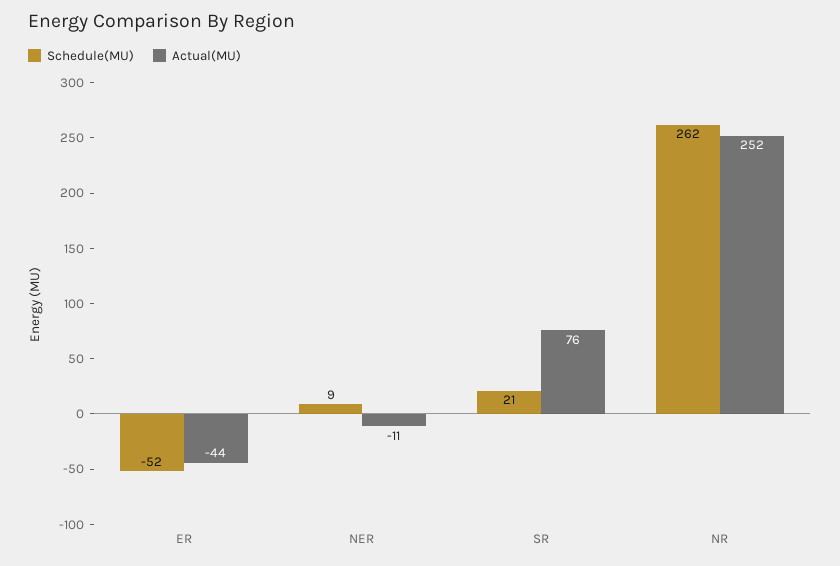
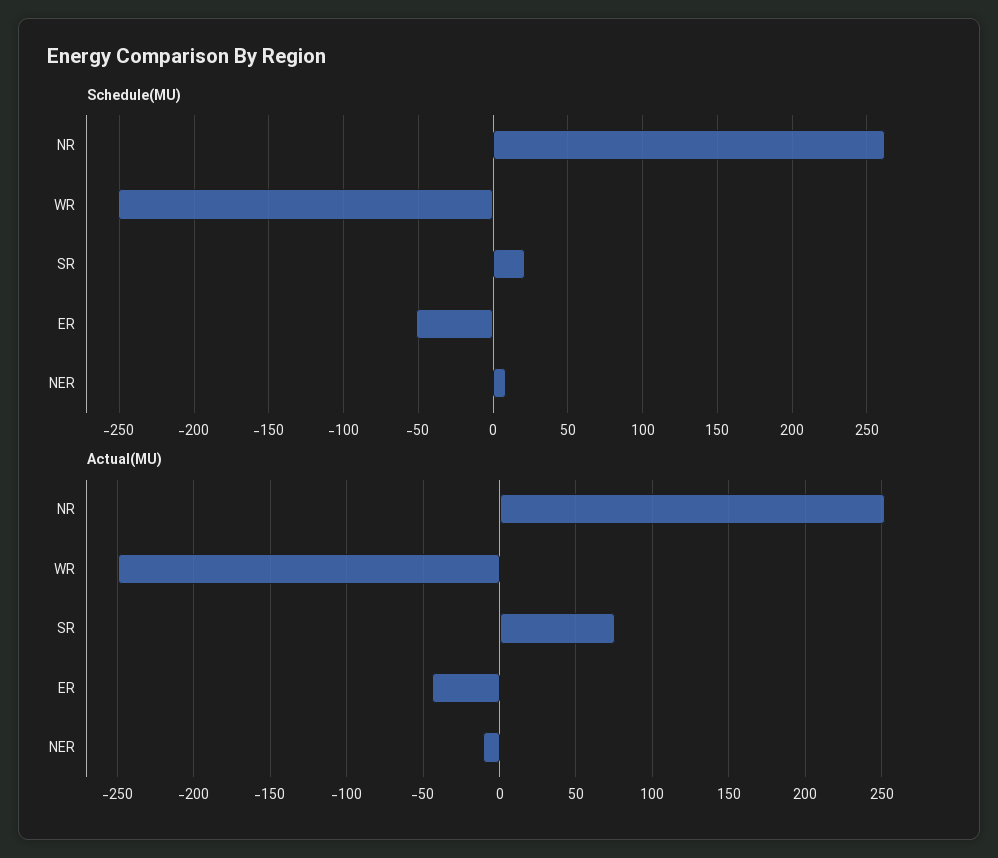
  {
    "Schedule(MU)": {
      "ER": -52,
      "NER": 9,
      "SR": 21,
-     "NR": 262
+     "NR": 262,
+     "WR": -250
    },
    "Actual(MU)": {
      "ER": -44,
      "NER": -11,
      "SR": 76,
-     "NR": 252
+     "NR": 252,
+     "WR": -250
    }
  }

